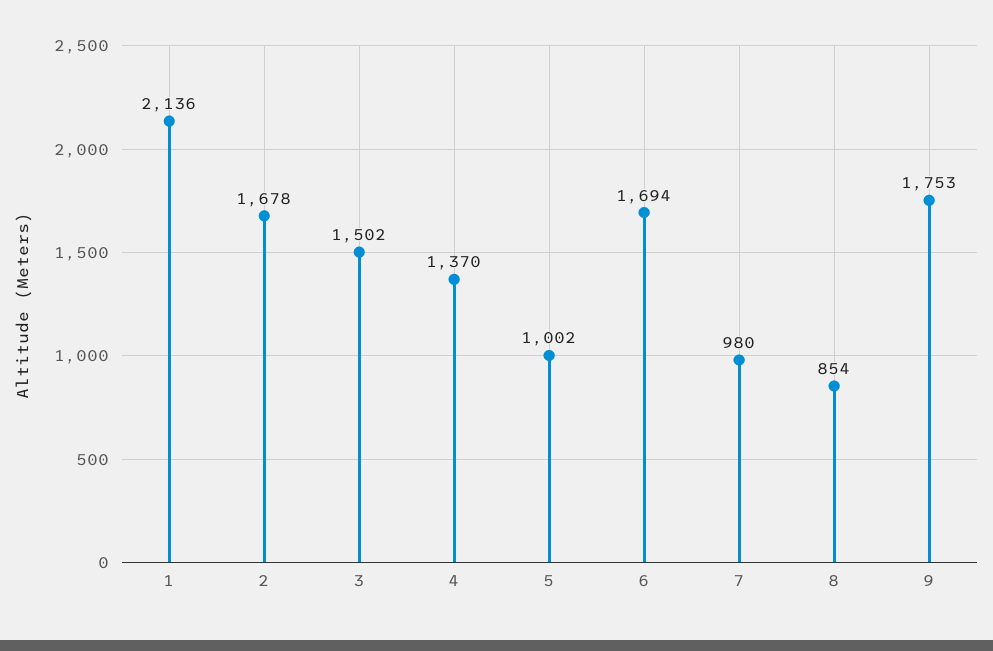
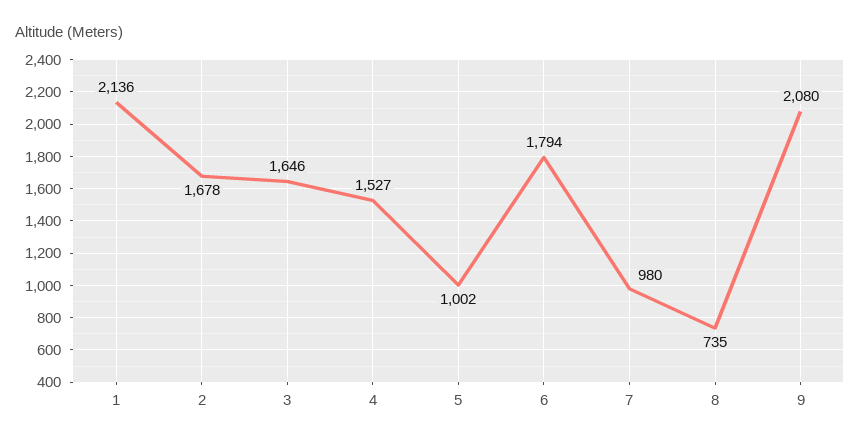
  {
    "1": 2136,
    "2": 1678,
-   "3": 1502,
+   "3": 1646,
-   "4": 1370,
+   "4": 1527,
    "5": 1002,
-   "6": 1694,
+   "6": 1794,
    "7": 980,
-   "8": 854,
+   "8": 735,
-   "9": 1753
+   "9": 2080
  }

